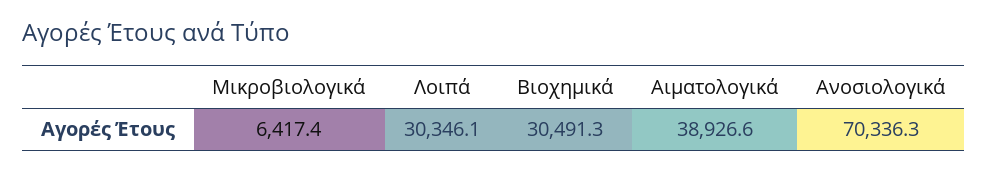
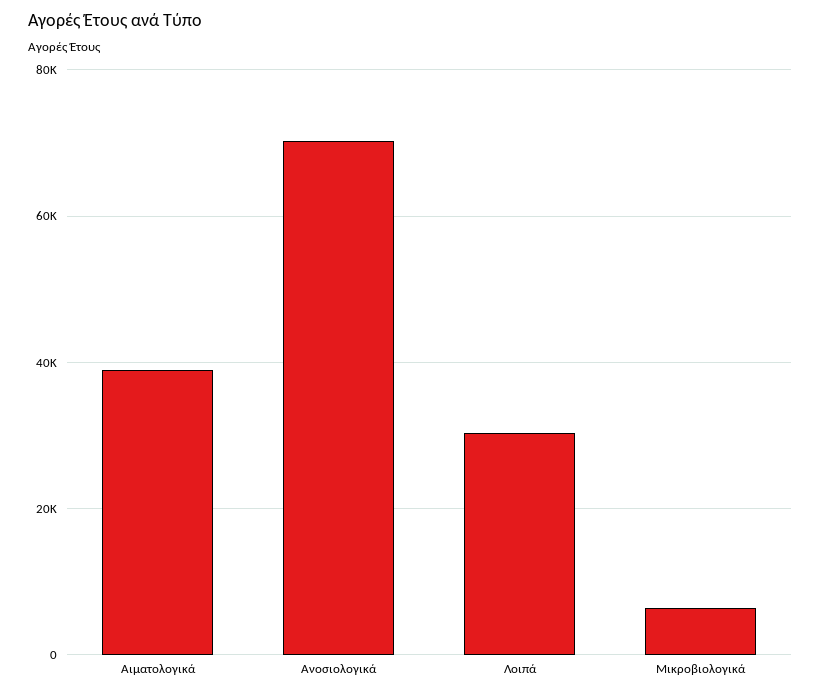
  {
    "Μικροβιολογικά": 6417.4,
    "Λοιπά": 30346.1,
-   "Βιοχημικά": 30491.3,
    "Αιματολογικά": 38926.6,
    "Ανοσιολογικά": 70336.3
  }

